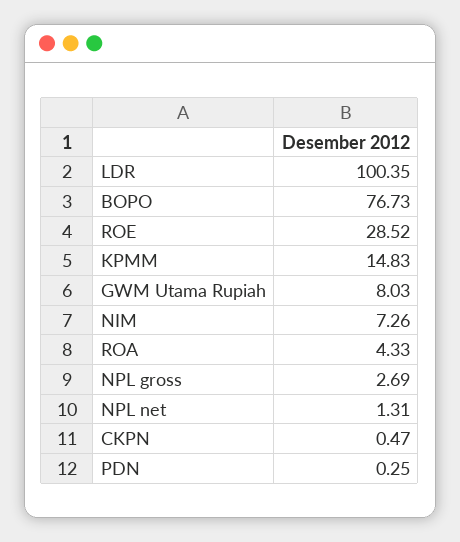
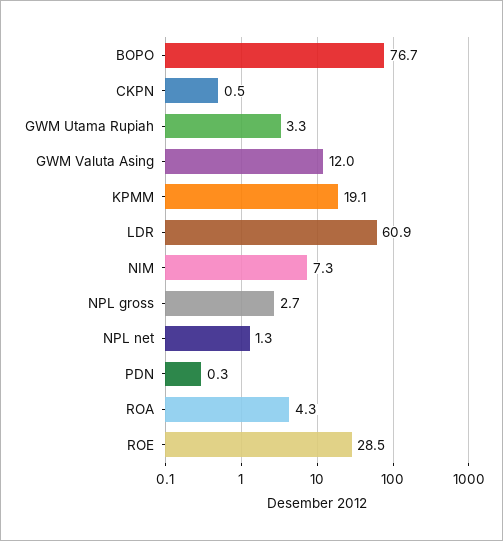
  {
-   "LDR": 100.35,
+   "LDR": 60.9,
    "BOPO": 76.73,
    "ROE": 28.52,
-   "KPMM": 14.83,
+   "KPMM": 19.1,
-   "GWM Utama Rupiah": 8.03,
+   "GWM Utama Rupiah": 3.3,
    "NIM": 7.26,
    "ROA": 4.33,
    "NPL gross": 2.69,
    "NPL net": 1.31,
    "CKPN": 0.47,
-   "PDN": 0.25
+   "PDN": 0.25,
+   "GWM Valuta Asing": 12
  }

